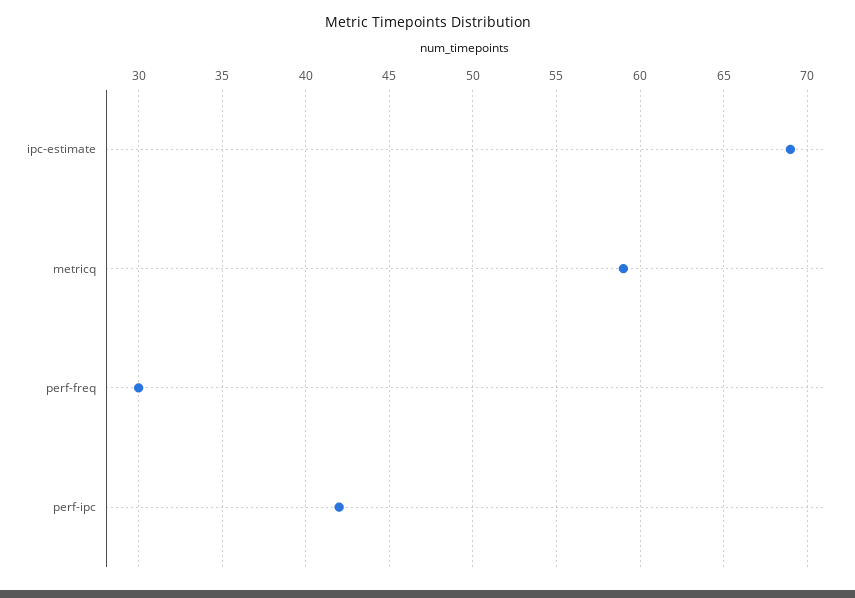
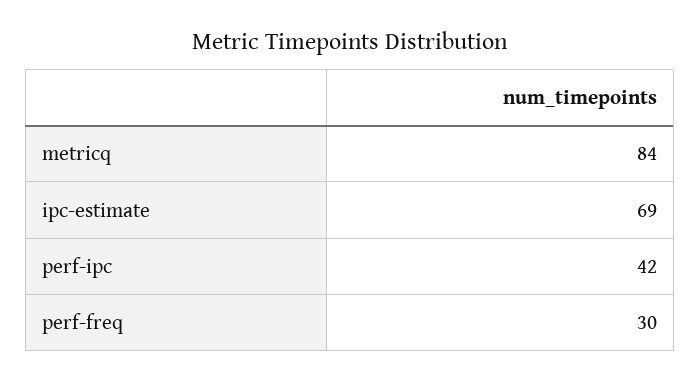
  {
    "ipc-estimate": 69,
-   "metricq": 59,
+   "metricq": 84,
    "perf-freq": 30,
    "perf-ipc": 42
  }

